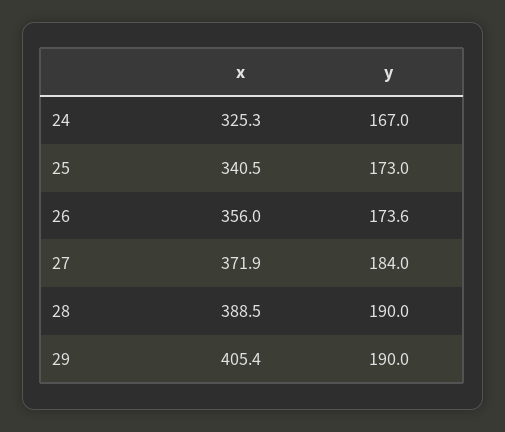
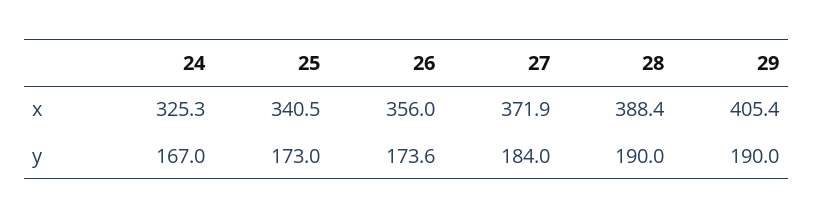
  {
    "x": {
      "24": 325.3,
      "25": 340.5,
      "26": 356,
      "27": 371.9,
-     "28": 388.5,
+     "28": 388.4,
      "29": 405.4
    },
    "y": {
      "24": 167,
      "25": 173,
      "26": 173.6,
      "27": 184,
      "28": 190,
      "29": 190
    }
  }

